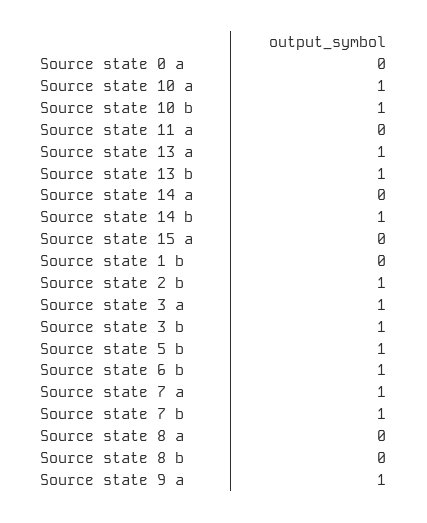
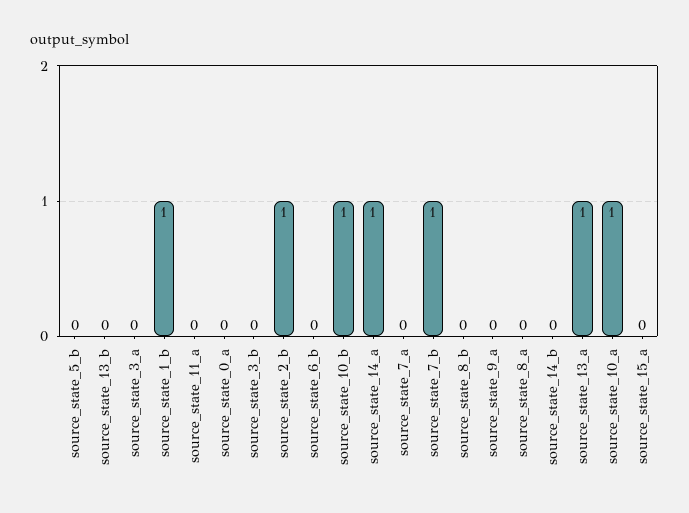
  {
    "Source state 0 a": 0,
    "Source state 10 a": 1,
    "Source state 10 b": 1,
    "Source state 11 a": 0,
    "Source state 13 a": 1,
-   "Source state 13 b": 1,
+   "Source state 13 b": 0,
-   "Source state 14 a": 0,
+   "Source state 14 a": 1,
-   "Source state 14 b": 1,
+   "Source state 14 b": 0,
    "Source state 15 a": 0,
-   "Source state 1 b": 0,
+   "Source state 1 b": 1,
    "Source state 2 b": 1,
-   "Source state 3 a": 1,
+   "Source state 3 a": 0,
-   "Source state 3 b": 1,
+   "Source state 3 b": 0,
-   "Source state 5 b": 1,
+   "Source state 5 b": 0,
-   "Source state 6 b": 1,
+   "Source state 6 b": 0,
-   "Source state 7 a": 1,
+   "Source state 7 a": 0,
    "Source state 7 b": 1,
    "Source state 8 a": 0,
    "Source state 8 b": 0,
-   "Source state 9 a": 1
+   "Source state 9 a": 0
  }

